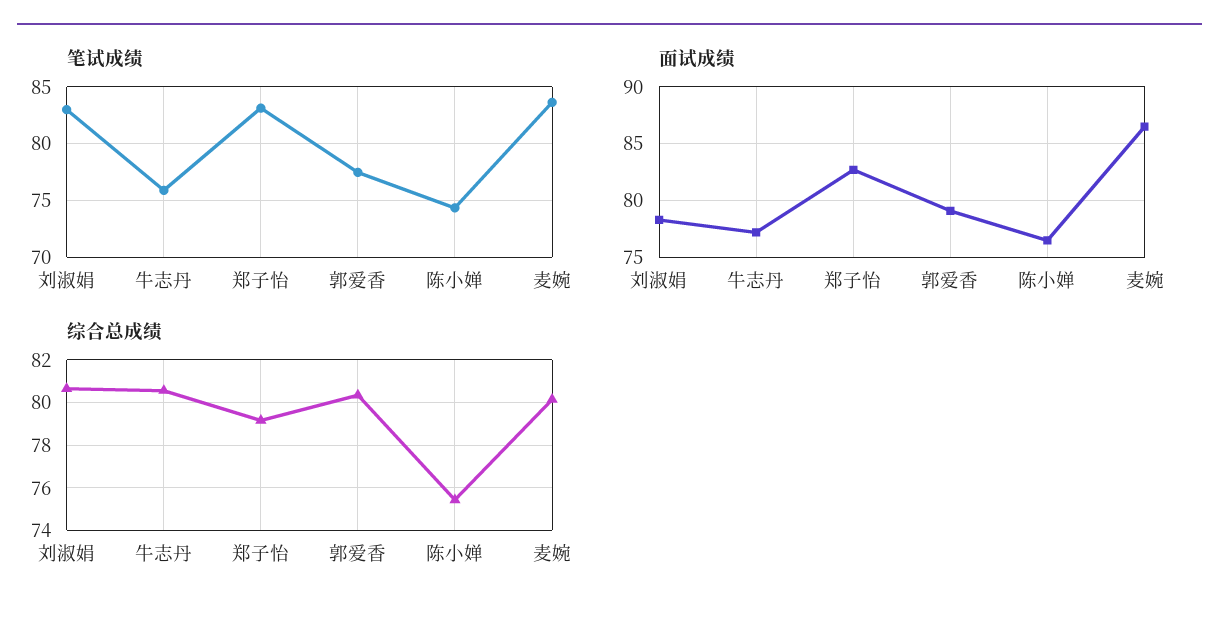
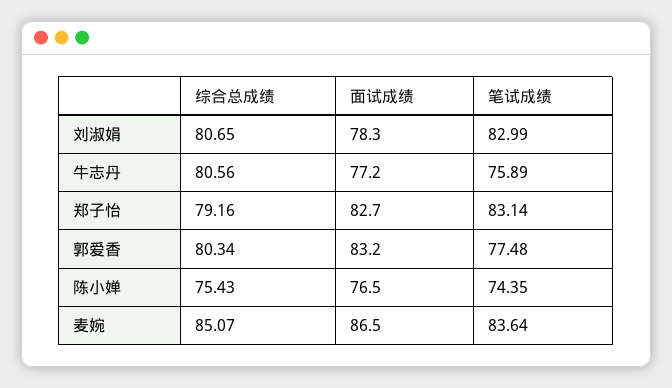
  {
    "笔试成绩": {
      "刘淑娟": 82.99,
      "牛志丹": 75.89,
      "郑子怡": 83.14,
      "郭爱香": 77.48,
      "陈小婵": 74.35,
      "麦婉": 83.64
    },
    "面试成绩": {
      "刘淑娟": 78.3,
      "牛志丹": 77.2,
      "郑子怡": 82.7,
-     "郭爱香": 79,
+     "郭爱香": 83.2,
      "陈小婵": 76.5,
      "麦婉": 86.5
    },
    "综合总成绩": {
      "刘淑娟": 80.65,
      "牛志丹": 80.56,
      "郑子怡": 79.16,
      "郭爱香": 80.34,
      "陈小婵": 75.43,
-     "麦婉": 80
+     "麦婉": 85.07
    }
  }

